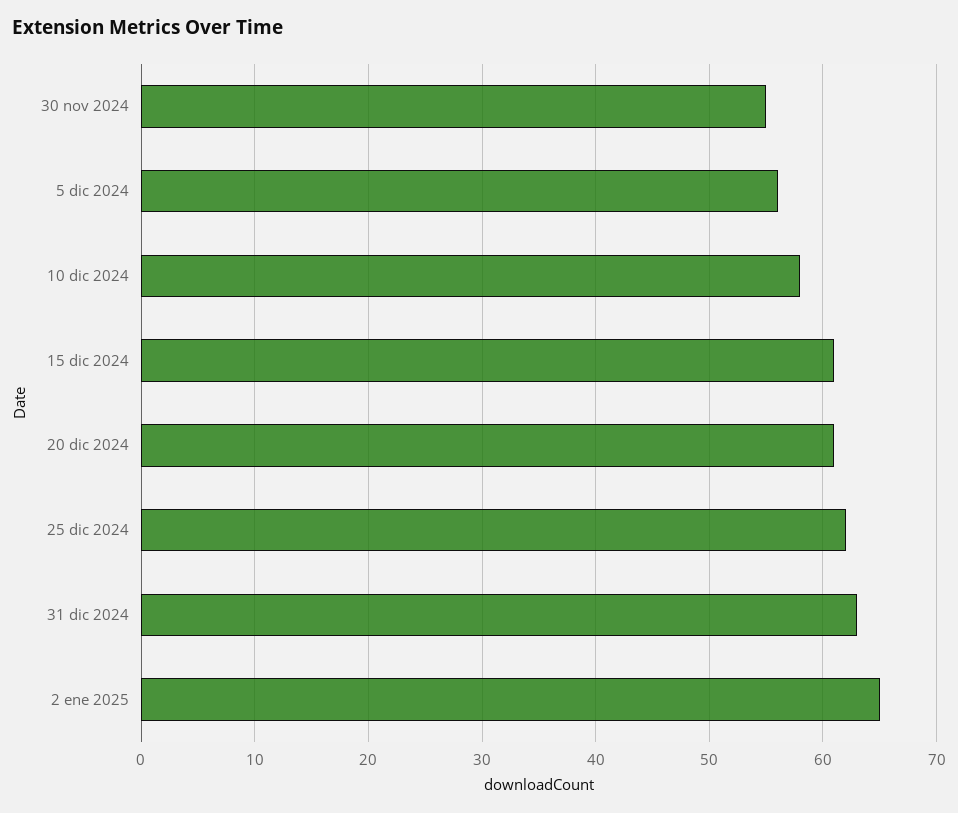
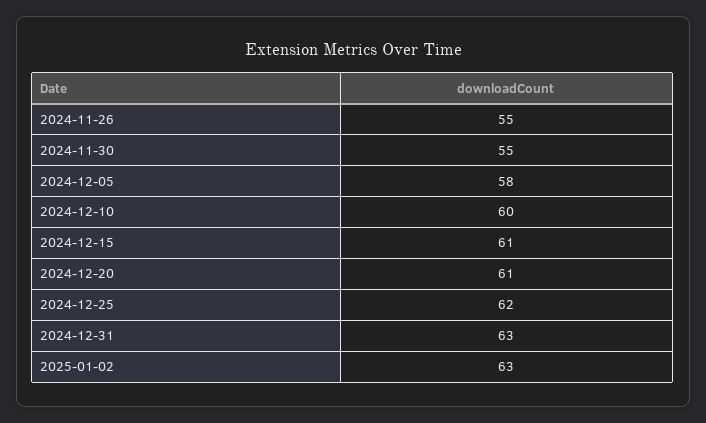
  {
    "30 nov 2024": 55,
-   "5 dic 2024": 56,
+   "5 dic 2024": 58,
-   "10 dic 2024": 58,
+   "10 dic 2024": 60,
    "15 dic 2024": 61,
    "20 dic 2024": 61,
    "25 dic 2024": 62,
    "31 dic 2024": 63,
-   "2 ene 2025": 65
+   "2 ene 2025": 63,
+   "2024-11-26": 55
  }

